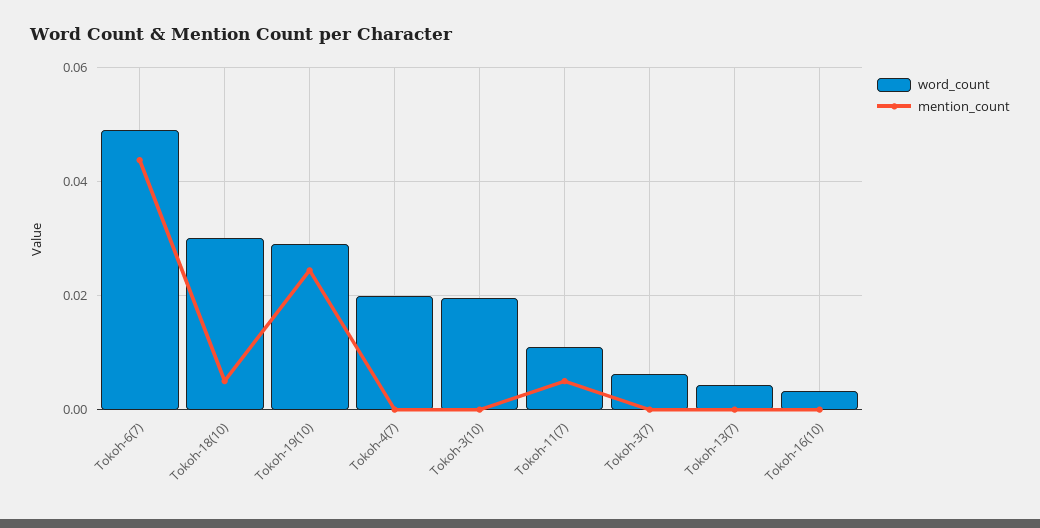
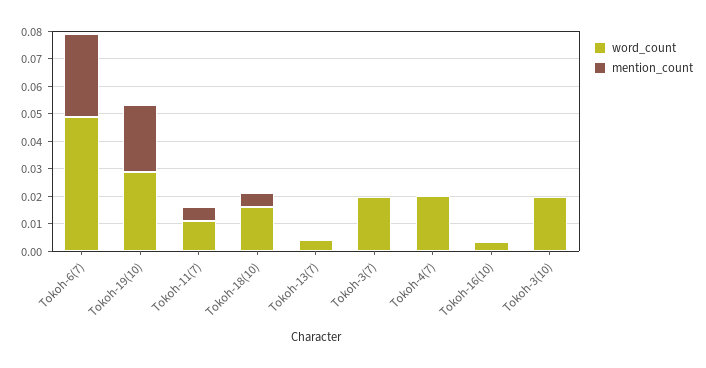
  {
    "word_count": {
      "Tokoh-6(7)": 0.05,
-     "Tokoh-18(10)": 0.03,
+     "Tokoh-18(10)": 0.015,
      "Tokoh-19(10)": 0.03,
      "Tokoh-4(7)": 0.02,
      "Tokoh-3(10)": 0.02,
      "Tokoh-11(7)": 0.012,
-     "Tokoh-3(7)": 0.006,
+     "Tokoh-3(7)": 0.02,
      "Tokoh-13(7)": 0.004,
      "Tokoh-16(10)": 0.004
    },
    "mention_count": {
-     "Tokoh-6(7)": 0.044,
+     "Tokoh-6(7)": 0.03,
      "Tokoh-18(10)": 0.006,
      "Tokoh-19(10)": 0.024,
      "Tokoh-4(7)": 0,
      "Tokoh-3(10)": 0,
      "Tokoh-11(7)": 0.006,
      "Tokoh-3(7)": 0,
      "Tokoh-13(7)": 0,
      "Tokoh-16(10)": 0
    }
  }

